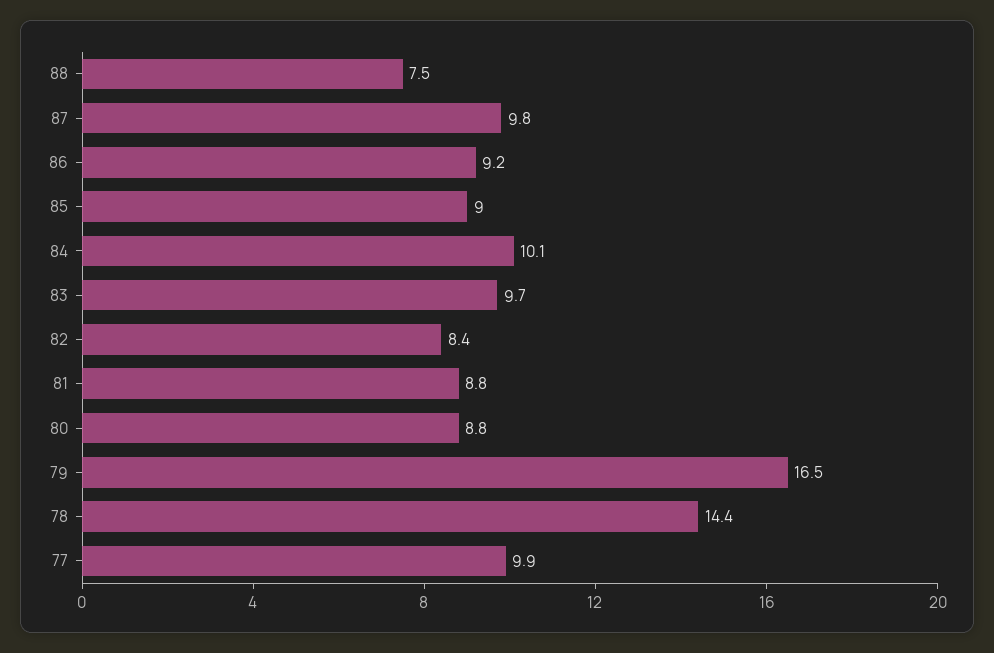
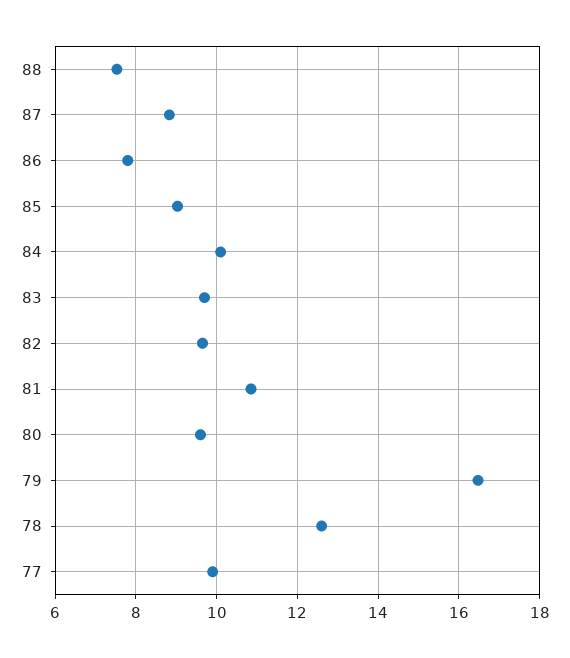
  {
    "88": 7.5,
-   "87": 9.8,
+   "87": 8.8,
-   "86": 9.2,
+   "86": 7.8,
    "85": 9,
    "84": 10.1,
    "83": 9.7,
-   "82": 8.4,
+   "82": 9.6,
-   "81": 8.8,
+   "81": 10.8,
-   "80": 8.8,
+   "80": 9.6,
    "79": 16.5,
-   "78": 14.4,
+   "78": 12.6,
    "77": 9.9
  }

